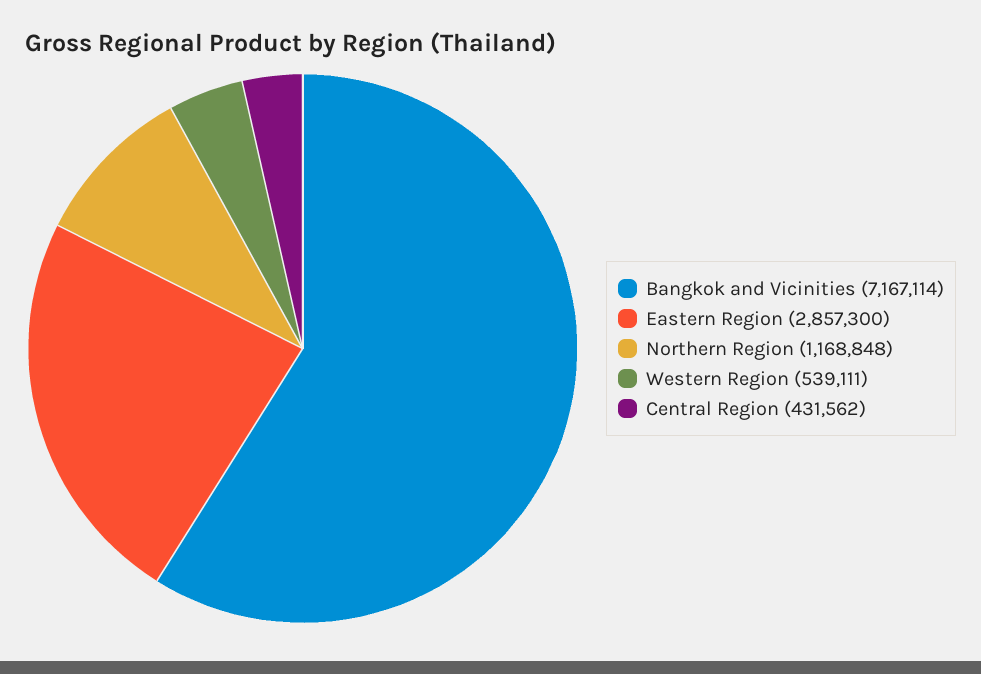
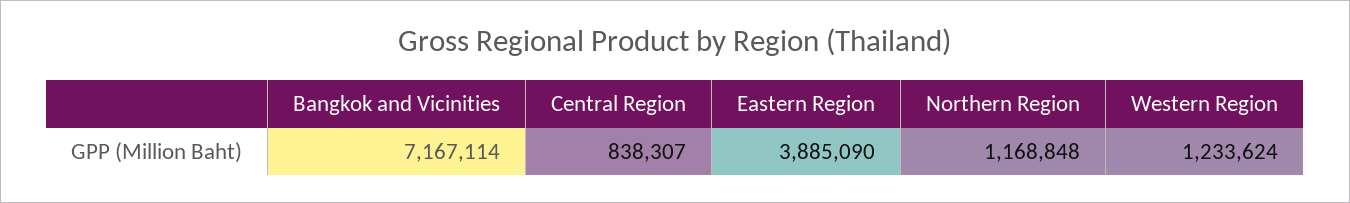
  {
    "Bangkok and Vicinities": 7167114,
-   "Eastern Region": 2857300,
+   "Eastern Region": 3885090,
    "Northern Region": 1168848,
-   "Western Region": 539111,
+   "Western Region": 1233624,
-   "Central Region": 431562
+   "Central Region": 838307
  }

